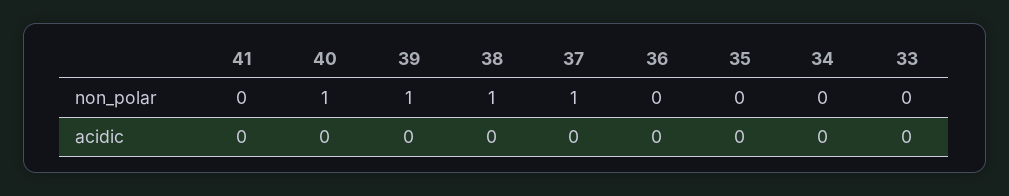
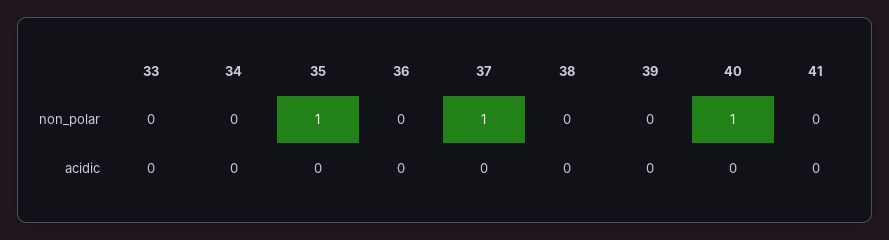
  {
    "41": {
      "non_polar": 0,
      "acidic": 0
    },
    "40": {
      "non_polar": 1,
      "acidic": 0
    },
    "39": {
-     "non_polar": 1,
+     "non_polar": 0,
      "acidic": 0
    },
    "38": {
-     "non_polar": 1,
+     "non_polar": 0,
      "acidic": 0
    },
    "37": {
      "non_polar": 1,
      "acidic": 0
    },
    "36": {
      "non_polar": 0,
      "acidic": 0
    },
    "35": {
-     "non_polar": 0,
+     "non_polar": 1,
      "acidic": 0
    },
    "34": {
      "non_polar": 0,
      "acidic": 0
    },
    "33": {
      "non_polar": 0,
      "acidic": 0
    }
  }

